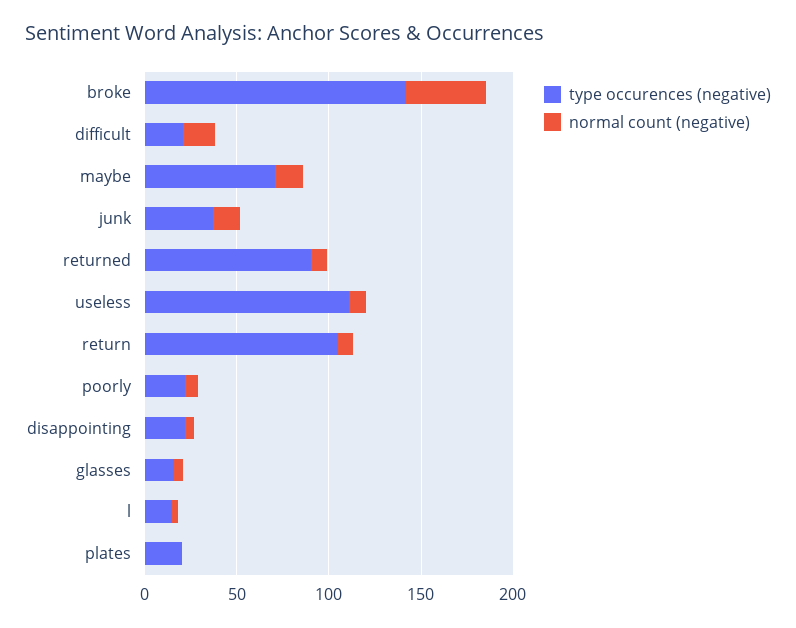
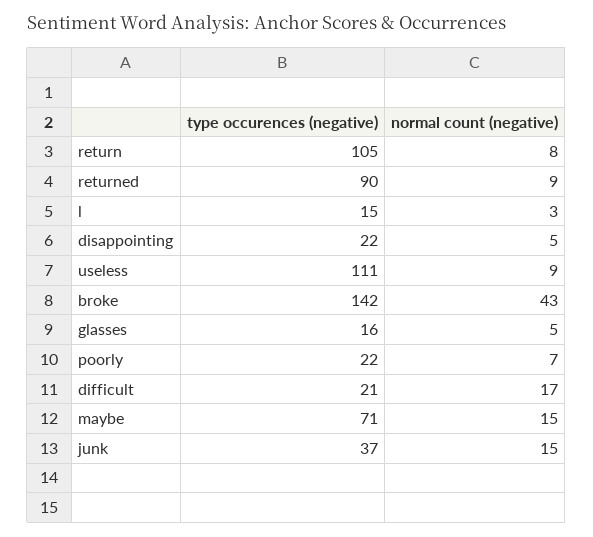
  {
    "type occurences (negative)": {
      "broke": 142,
      "difficult": 21,
      "maybe": 71,
      "junk": 37,
      "returned": 90,
      "useless": 111,
      "return": 105,
      "poorly": 22,
      "disappointing": 22,
      "glasses": 16,
-     "l": 15,
+     "l": 15
-     "plates": 20
    },
    "normal count (negative)": {
      "broke": 43,
      "difficult": 17,
      "maybe": 15,
      "junk": 15,
      "returned": 9,
      "useless": 9,
      "return": 8,
      "poorly": 7,
      "disappointing": 5,
      "glasses": 5,
-     "l": 3,
+     "l": 3
-     "plates": 0
    }
  }

